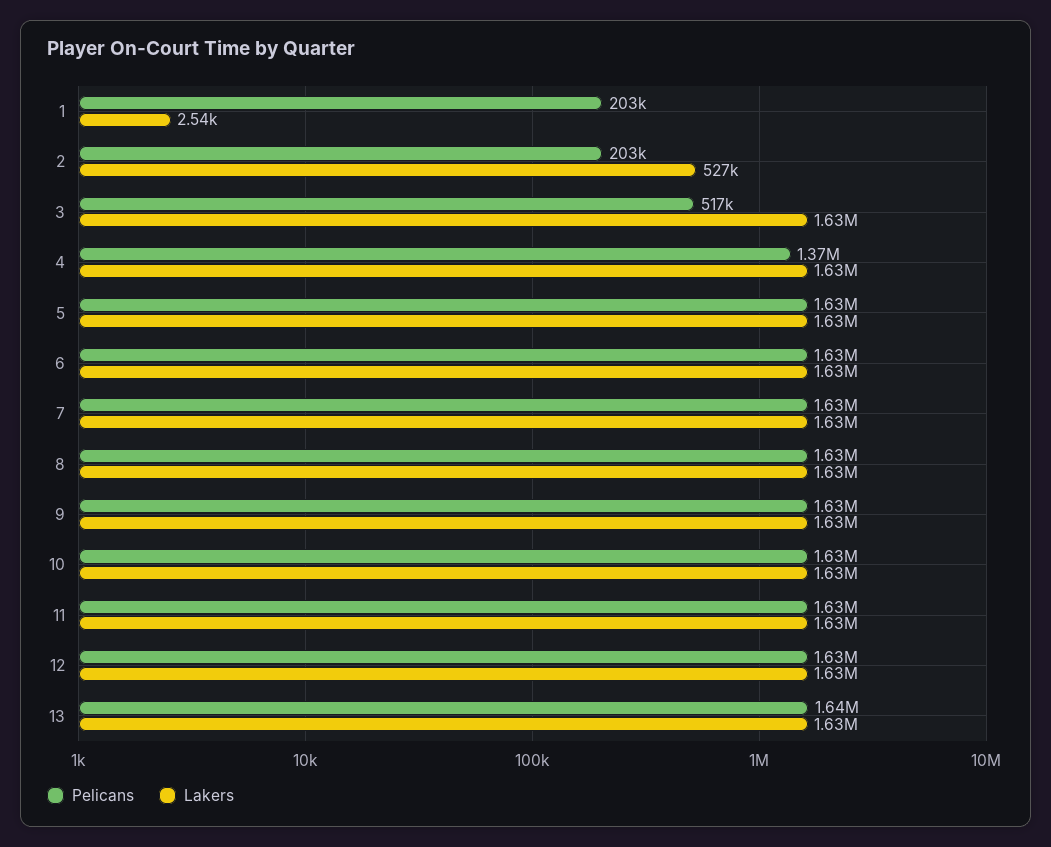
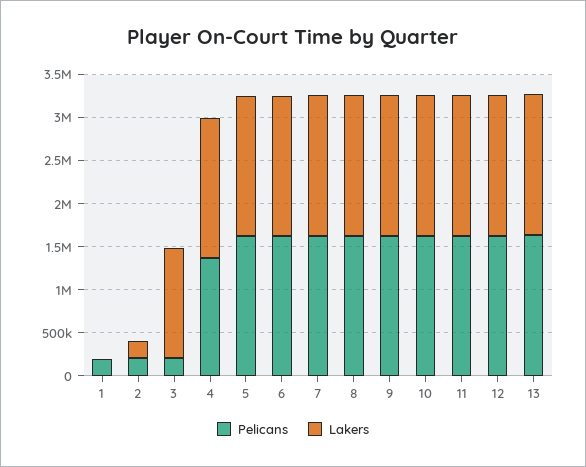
  {
    "Pelicans": {
      "1": 203000,
      "2": 203000,
-     "3": 517000,
+     "3": 200000,
      "4": 1370000,
      "5": 1630000,
      "6": 1630000,
      "7": 1630000,
      "8": 1630000,
      "9": 1630000,
      "10": 1630000,
      "11": 1630000,
      "12": 1630000,
      "13": 1640000
    },
    "Lakers": {
      "1": 2540,
-     "2": 527000,
+     "2": 200000,
-     "3": 1630000,
+     "3": 1300000,
      "4": 1630000,
      "5": 1630000,
      "6": 1630000,
      "7": 1630000,
      "8": 1630000,
      "9": 1630000,
      "10": 1630000,
      "11": 1630000,
      "12": 1630000,
      "13": 1630000
    }
  }

